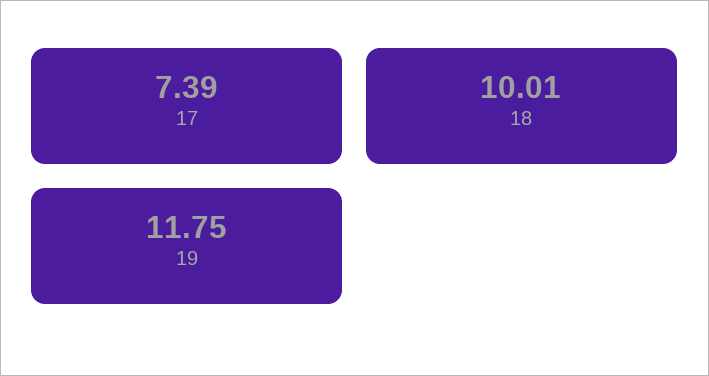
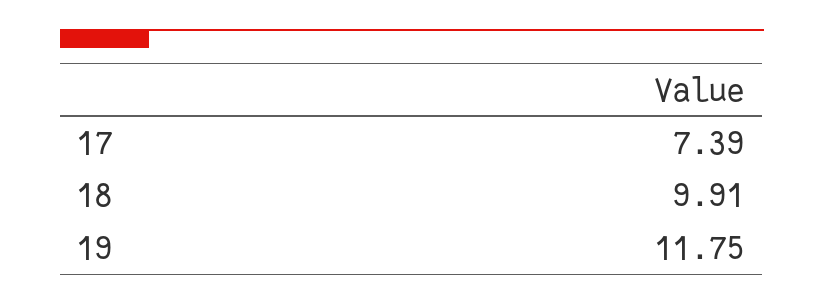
  {
    "17": 7.39,
-   "18": 10.01,
+   "18": 9.91,
    "19": 11.75
  }

